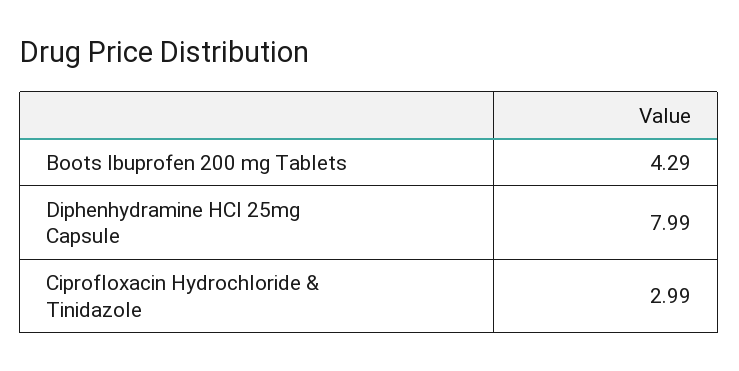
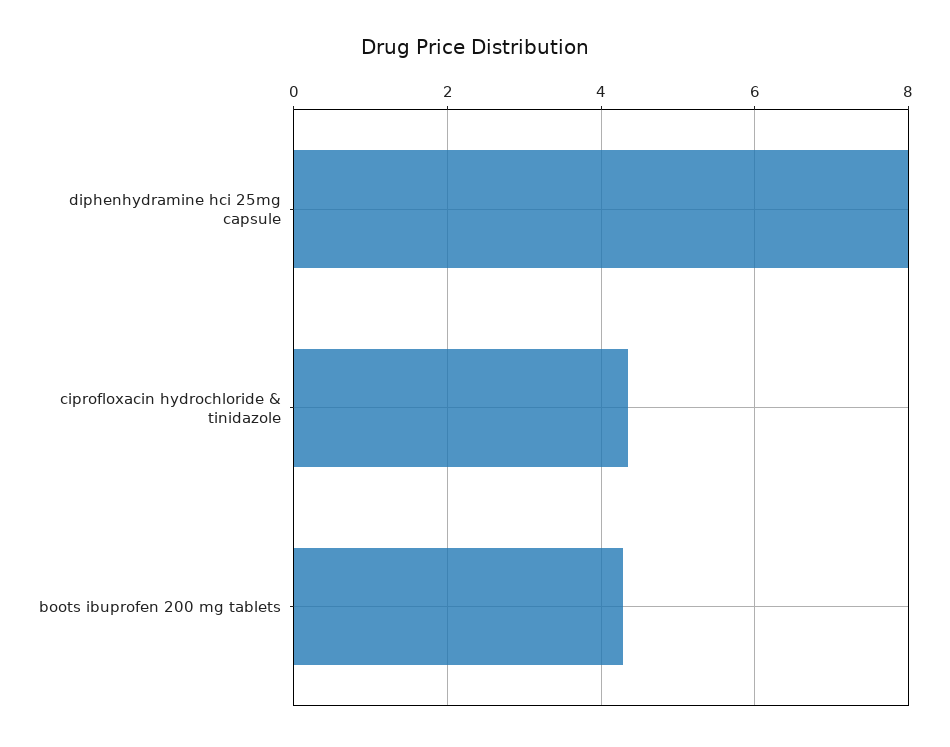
  {
    "Boots Ibuprofen 200 mg Tablets": 4.29,
    "Diphenhydramine HCI 25mg Capsule": 7.99,
-   "Ciprofloxacin Hydrochloride & Tinidazole": 2.99
+   "Ciprofloxacin Hydrochloride & Tinidazole": 4.4
  }

